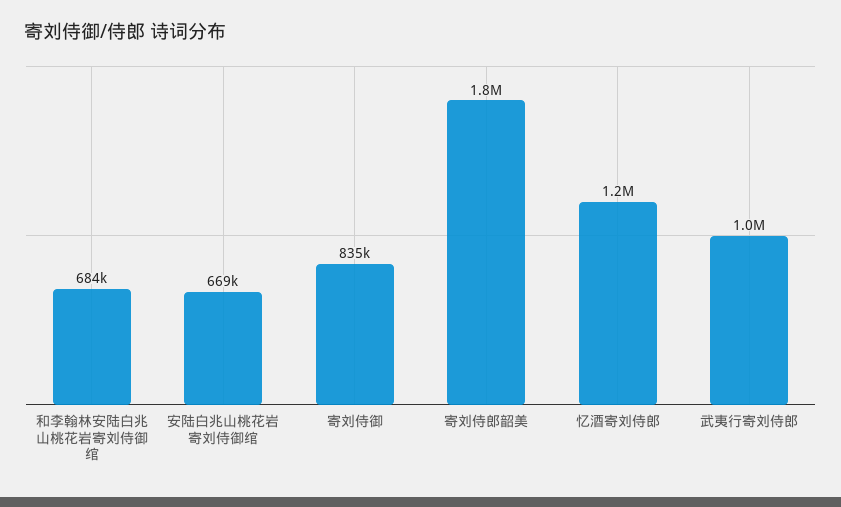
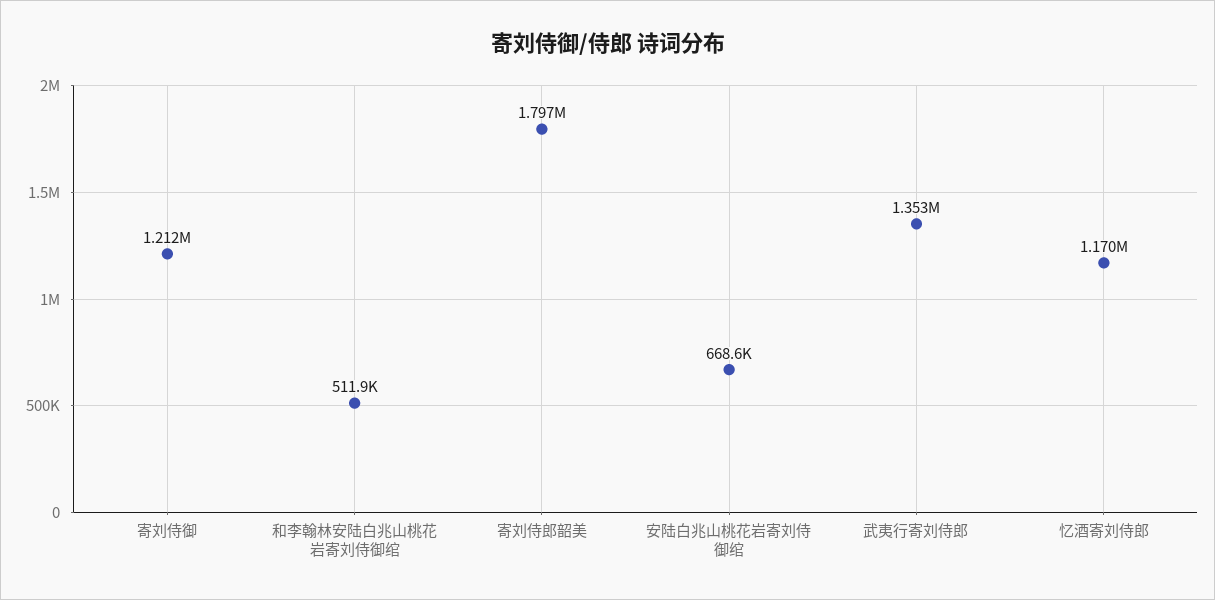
  {
-   "和李翰林安陆白兆山桃花岩寄刘侍御绾": 684000,
+   "和李翰林安陆白兆山桃花岩寄刘侍御绾": 511900,
    "安陆白兆山桃花岩寄刘侍御绾": 668600,
-   "寄刘侍御": 835000,
+   "寄刘侍御": 1212000,
    "寄刘侍郎韶美": 1797000,
    "忆酒寄刘侍郎": 1170000,
-   "武夷行寄刘侍郎": 1000000
+   "武夷行寄刘侍郎": 1353000
  }

